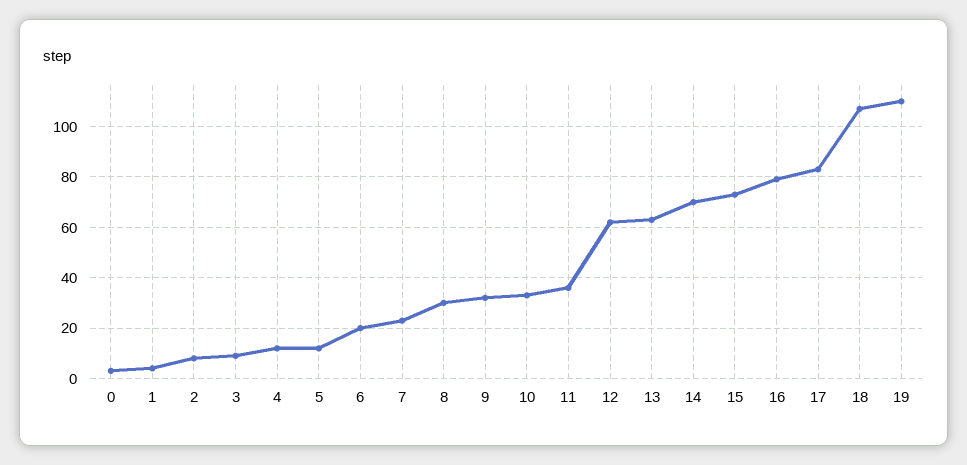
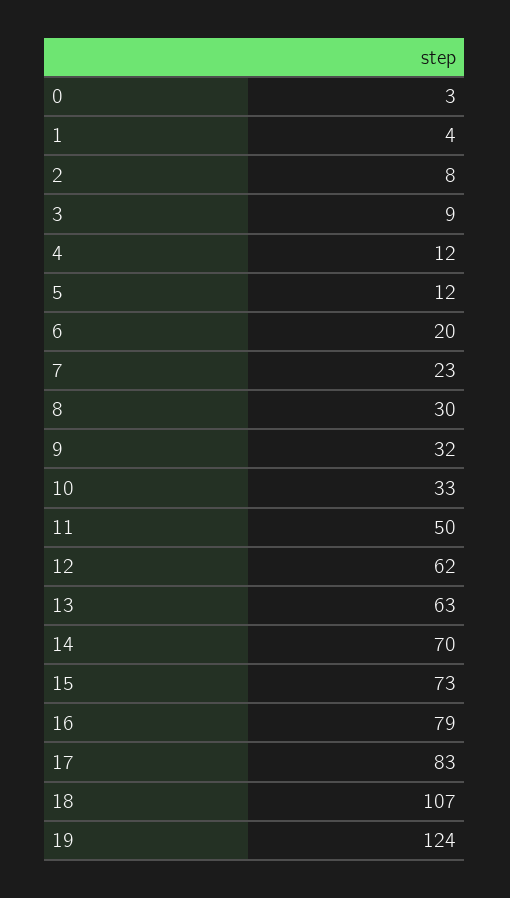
  {
    "0": 3,
    "1": 4,
    "2": 8,
    "3": 9,
    "4": 12,
    "5": 12,
    "6": 20,
    "7": 23,
    "8": 30,
    "9": 32,
    "10": 33,
-   "11": 35,
+   "11": 50,
    "12": 62,
    "13": 63,
    "14": 70,
    "15": 73,
    "16": 79,
    "17": 83,
    "18": 107,
-   "19": 110
+   "19": 124
  }

